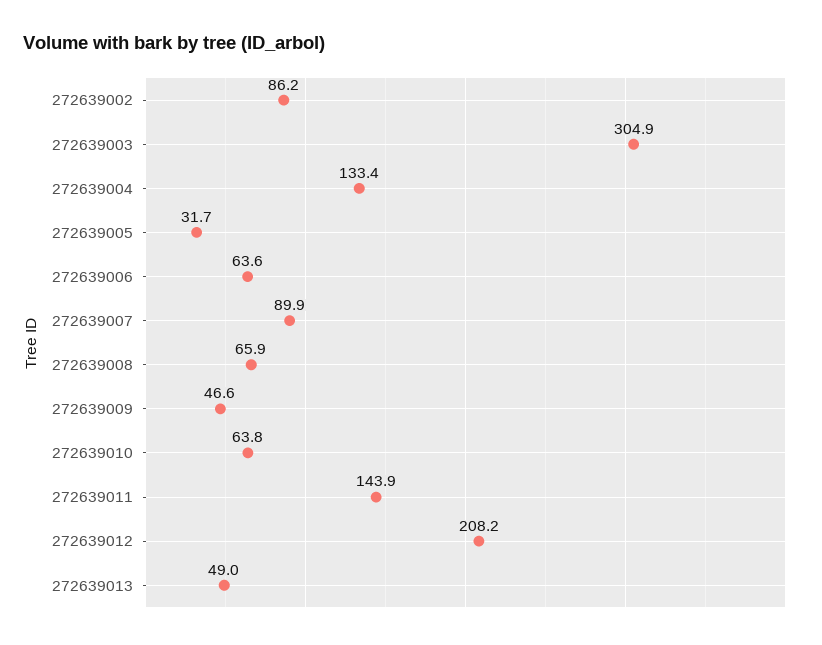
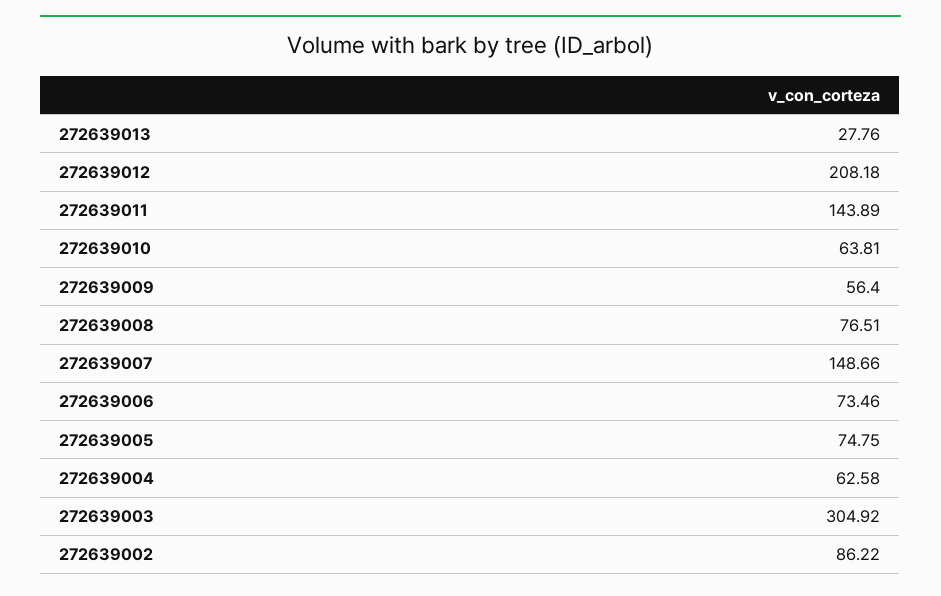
  {
    "272639002": 86.22,
    "272639003": 304.92,
-   "272639004": 133.4,
+   "272639004": 62.58,
-   "272639005": 31.7,
+   "272639005": 74.75,
-   "272639006": 63.6,
+   "272639006": 73.46,
-   "272639007": 89.9,
+   "272639007": 148.66,
-   "272639008": 65.9,
+   "272639008": 76.51,
-   "272639009": 46.6,
+   "272639009": 56.4,
    "272639010": 63.81,
    "272639011": 143.89,
    "272639012": 208.18,
-   "272639013": 49
+   "272639013": 27.76
  }

